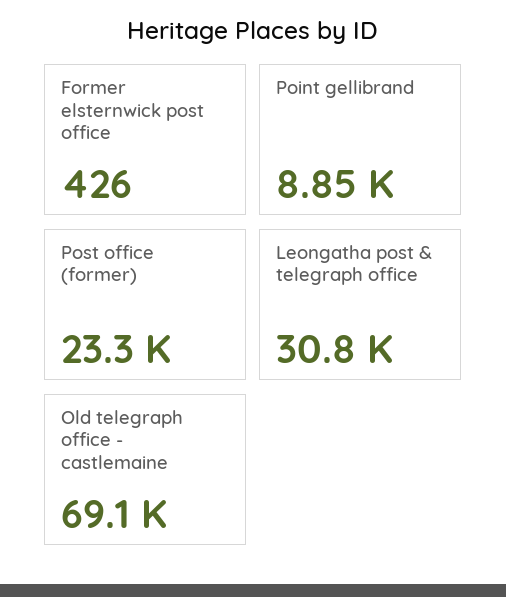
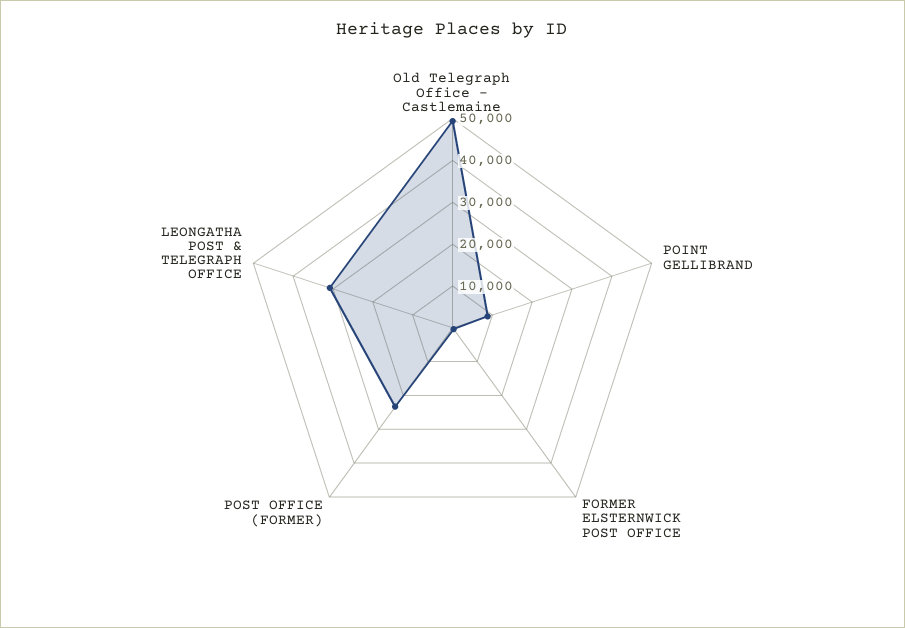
  {
    "Former elsternwick post office": 426,
    "Point gellibrand": 8850,
    "Post office (former)": 23300,
    "Leongatha post & telegraph office": 30800,
-   "Old telegraph office - castlemaine": 69100
+   "Old telegraph office - castlemaine": 50000
  }

